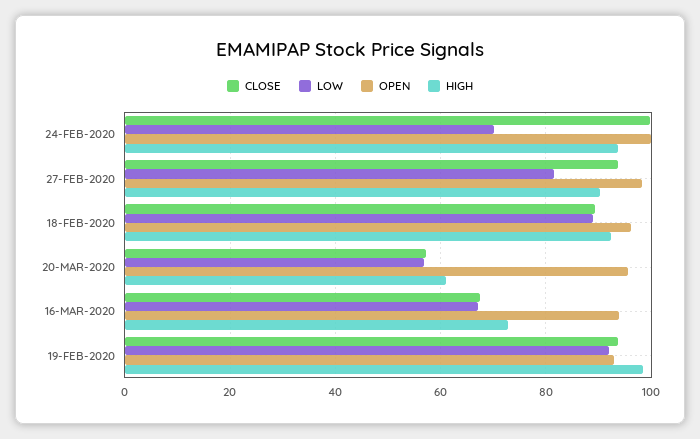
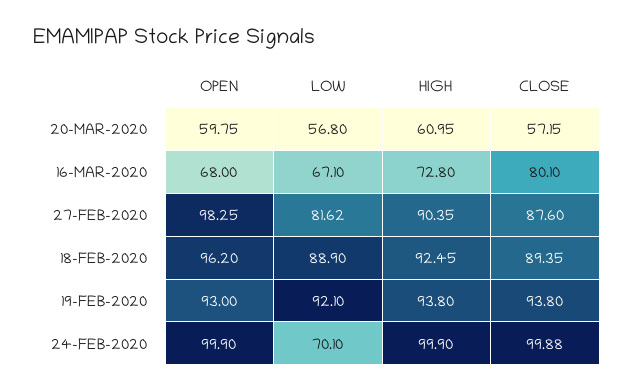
  {
    "CLOSE": {
      "24-FEB-2020": 99.88,
-     "27-FEB-2020": 94,
+     "27-FEB-2020": 87.6,
      "18-FEB-2020": 89.35,
      "20-MAR-2020": 57.15,
-     "16-MAR-2020": 68,
+     "16-MAR-2020": 80.1,
      "19-FEB-2020": 93.8
    },
    "LOW": {
      "24-FEB-2020": 70.1,
      "27-FEB-2020": 81.62,
      "18-FEB-2020": 88.9,
      "20-MAR-2020": 56.8,
      "16-MAR-2020": 67.1,
      "19-FEB-2020": 92.1
    },
    "OPEN": {
      "24-FEB-2020": 99.9,
      "27-FEB-2020": 98.25,
      "18-FEB-2020": 96.2,
-     "20-MAR-2020": 96,
+     "20-MAR-2020": 59.75,
-     "16-MAR-2020": 94,
+     "16-MAR-2020": 68,
      "19-FEB-2020": 93
    },
    "HIGH": {
-     "24-FEB-2020": 94,
+     "24-FEB-2020": 99.9,
      "27-FEB-2020": 90.35,
      "18-FEB-2020": 92.45,
      "20-MAR-2020": 60.95,
      "16-MAR-2020": 72.8,
-     "19-FEB-2020": 98
+     "19-FEB-2020": 93.8
    }
  }

